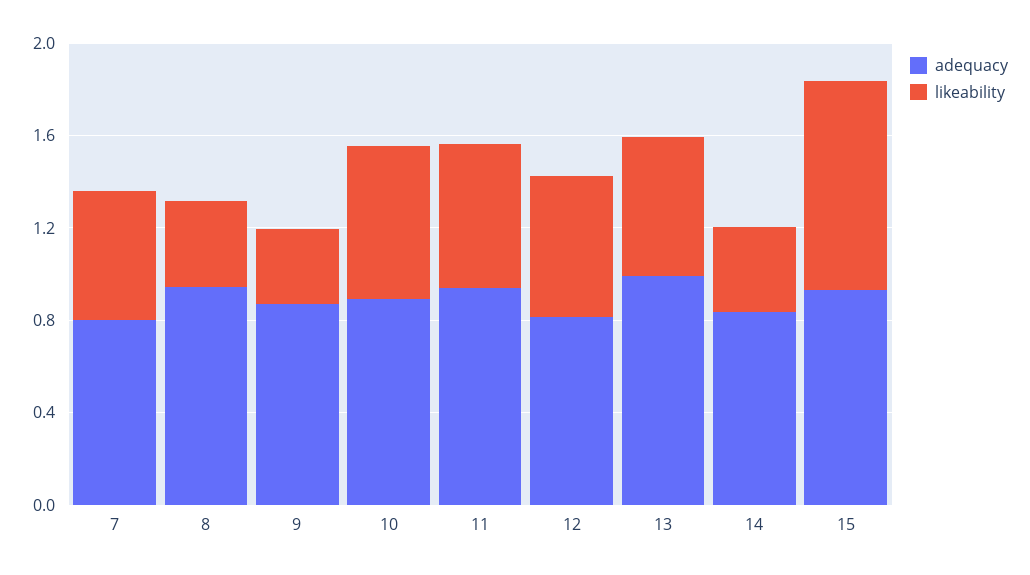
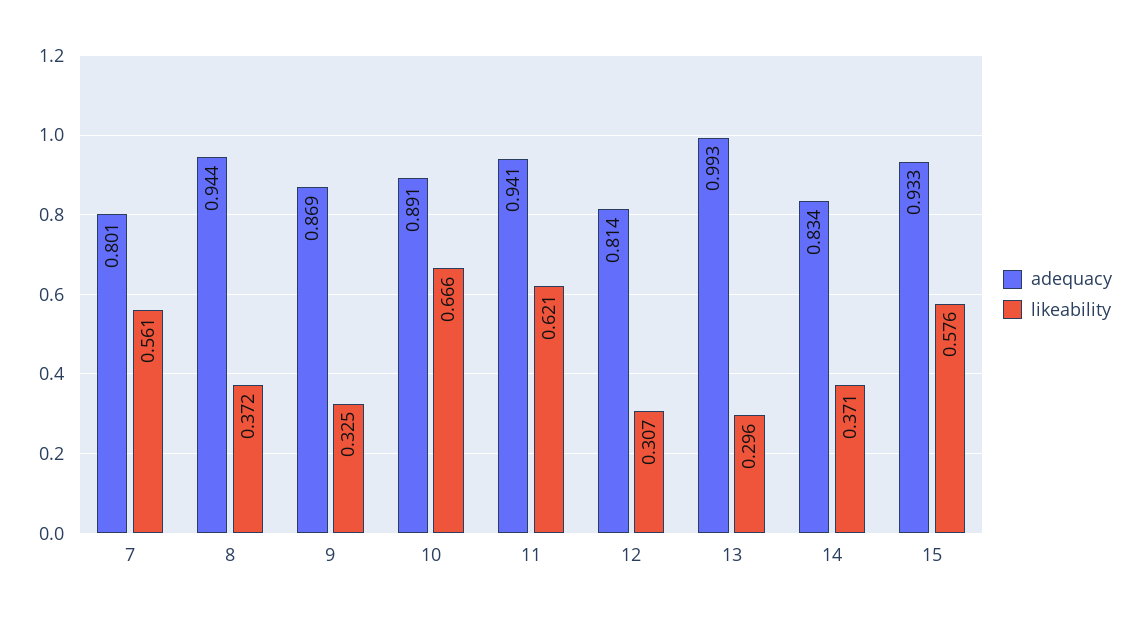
  {
    "adequacy": {
      "7": 0.801,
      "8": 0.944,
      "9": 0.869,
      "10": 0.891,
      "11": 0.941,
      "12": 0.814,
      "13": 0.993,
      "14": 0.834,
      "15": 0.933
    },
    "likeability": {
      "7": 0.561,
      "8": 0.372,
      "9": 0.325,
      "10": 0.666,
      "11": 0.621,
-     "12": 0.6,
+     "12": 0.307,
-     "13": 0.6,
+     "13": 0.296,
      "14": 0.371,
-     "15": 0.9
+     "15": 0.576
    }
  }

